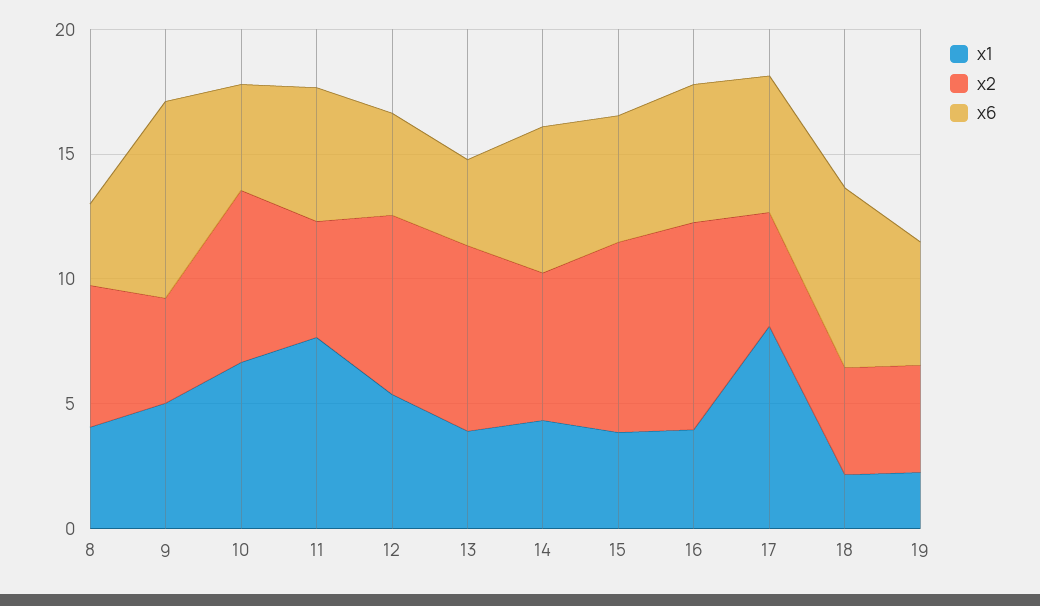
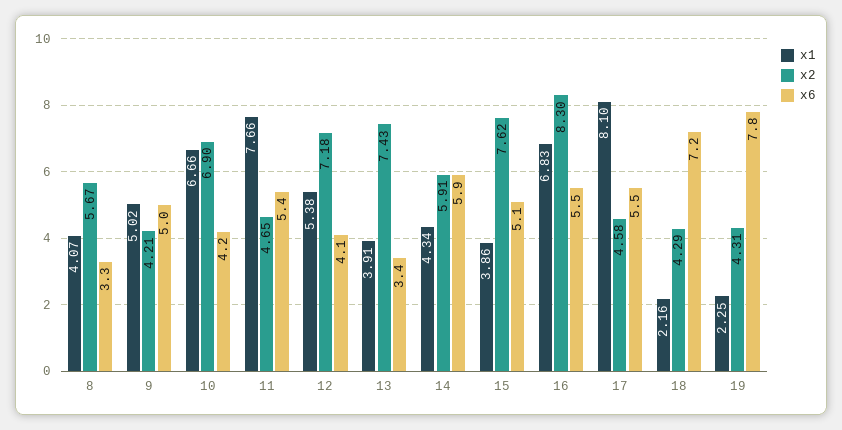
  {
    "x1": {
      "8": 4.07,
      "9": 5.02,
      "10": 6.66,
      "11": 7.66,
      "12": 5.38,
      "13": 3.91,
      "14": 4.34,
      "15": 3.86,
-     "16": 4,
+     "16": 6.83,
      "17": 8.1,
      "18": 2.16,
      "19": 2.25
    },
    "x2": {
      "8": 5.67,
      "9": 4.21,
      "10": 6.9,
      "11": 4.65,
      "12": 7.18,
      "13": 7.43,
      "14": 5.91,
      "15": 7.62,
      "16": 8.3,
      "17": 4.58,
      "18": 4.29,
      "19": 4.31
    },
    "x6": {
      "8": 3.3,
-     "9": 8,
+     "9": 5,
      "10": 4.2,
      "11": 5.4,
      "12": 4.1,
      "13": 3.4,
      "14": 5.9,
      "15": 5.1,
      "16": 5.5,
      "17": 5.5,
      "18": 7.2,
-     "19": 5
+     "19": 7.8
    }
  }

